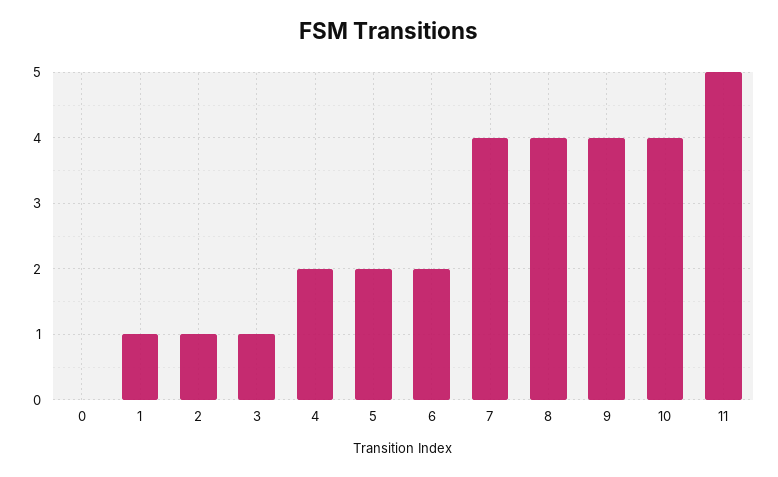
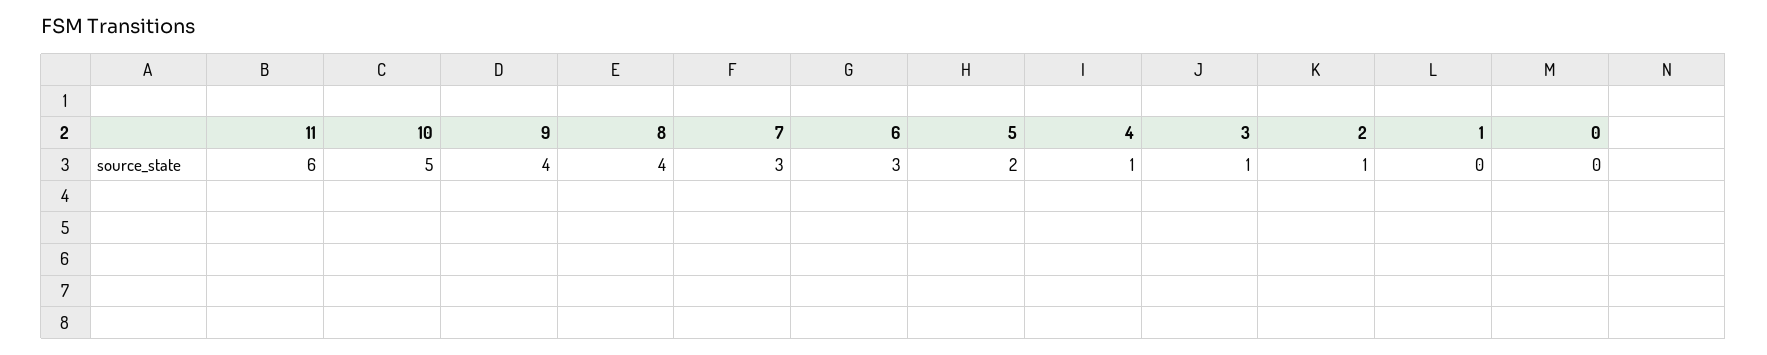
  {
    "0": 0,
-   "1": 1,
+   "1": 0,
    "2": 1,
    "3": 1,
-   "4": 2,
+   "4": 1,
    "5": 2,
-   "6": 2,
+   "6": 3,
-   "7": 4,
+   "7": 3,
    "8": 4,
    "9": 4,
-   "10": 4,
+   "10": 5,
-   "11": 5
+   "11": 6
  }

